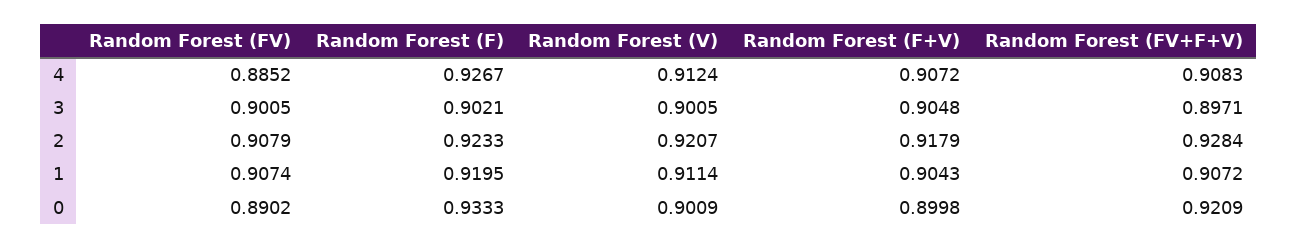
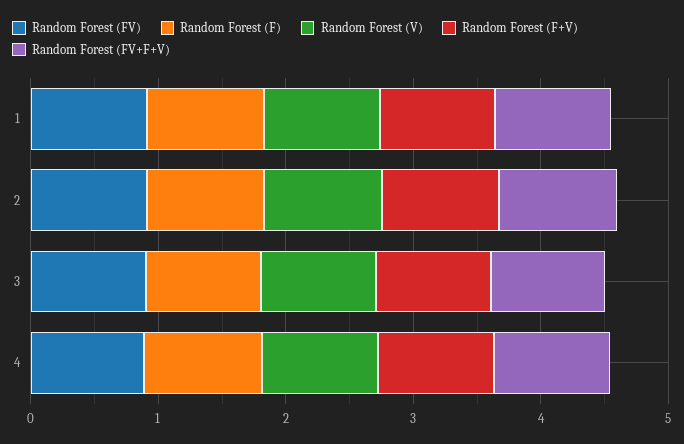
  {
    "Random Forest (FV)": {
      "4": 0.8852,
      "3": 0.9005,
      "2": 0.9079,
-     "1": 0.9074,
+     "1": 0.9074
-     "0": 0.8902
    },
    "Random Forest (F)": {
      "4": 0.9267,
      "3": 0.9021,
      "2": 0.9233,
-     "1": 0.9195,
+     "1": 0.9195
-     "0": 0.9333
    },
    "Random Forest (V)": {
      "4": 0.9124,
      "3": 0.9005,
      "2": 0.9207,
-     "1": 0.9114,
+     "1": 0.9114
-     "0": 0.9009
    },
    "Random Forest (F+V)": {
      "4": 0.9072,
      "3": 0.9048,
      "2": 0.9179,
-     "1": 0.9043,
+     "1": 0.9043
-     "0": 0.8998
    },
    "Random Forest (FV+F+V)": {
      "4": 0.9083,
      "3": 0.8971,
      "2": 0.9284,
-     "1": 0.9072,
+     "1": 0.9072
-     "0": 0.9209
    }
  }

